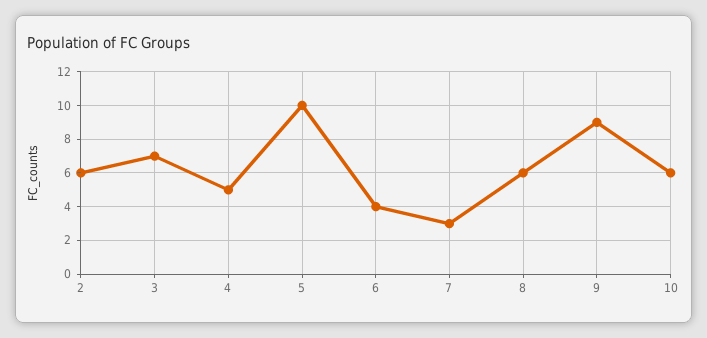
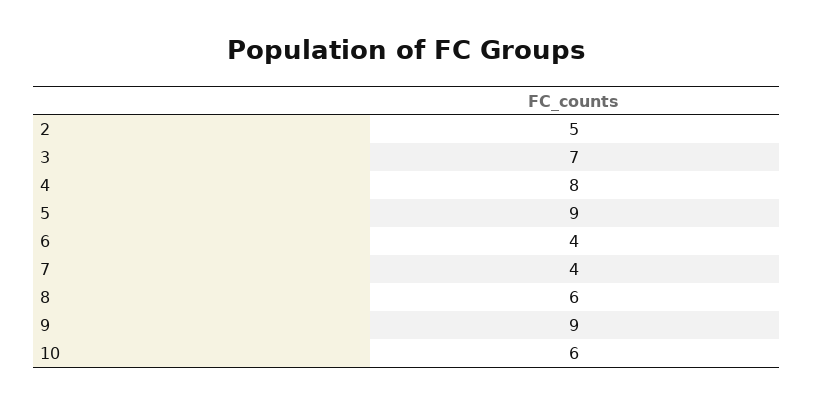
  {
-   "2": 6,
+   "2": 5,
    "3": 7,
-   "4": 5,
+   "4": 8,
-   "5": 10,
+   "5": 9,
    "6": 4,
-   "7": 3,
+   "7": 4,
    "8": 6,
    "9": 9,
    "10": 6
  }

